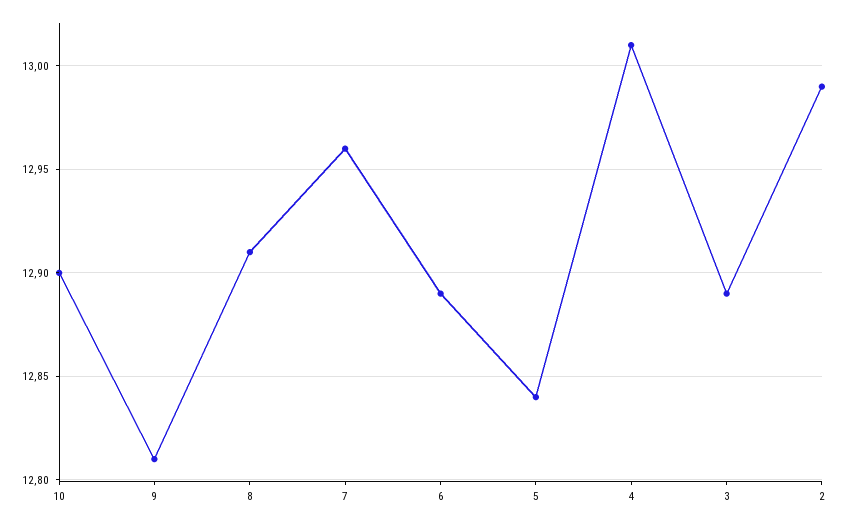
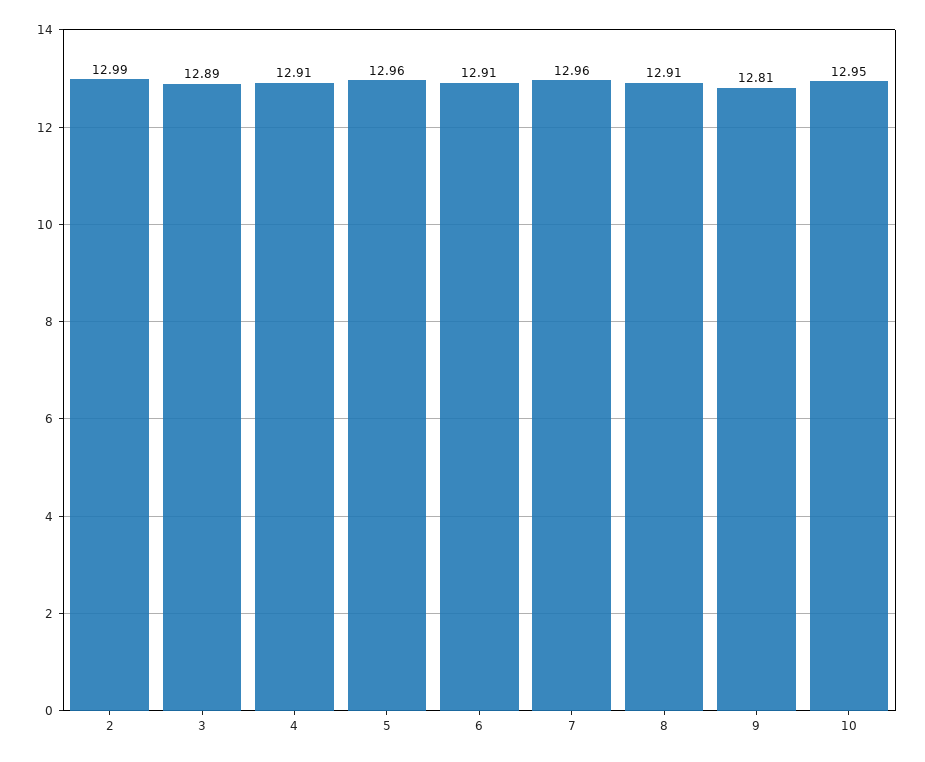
  {
-   "10": 12.9,
+   "10": 12.95,
    "9": 12.81,
    "8": 12.91,
    "7": 12.96,
-   "6": 12.89,
+   "6": 12.91,
-   "5": 12.84,
+   "5": 12.96,
-   "4": 13.01,
+   "4": 12.91,
    "3": 12.89,
    "2": 12.99
  }

